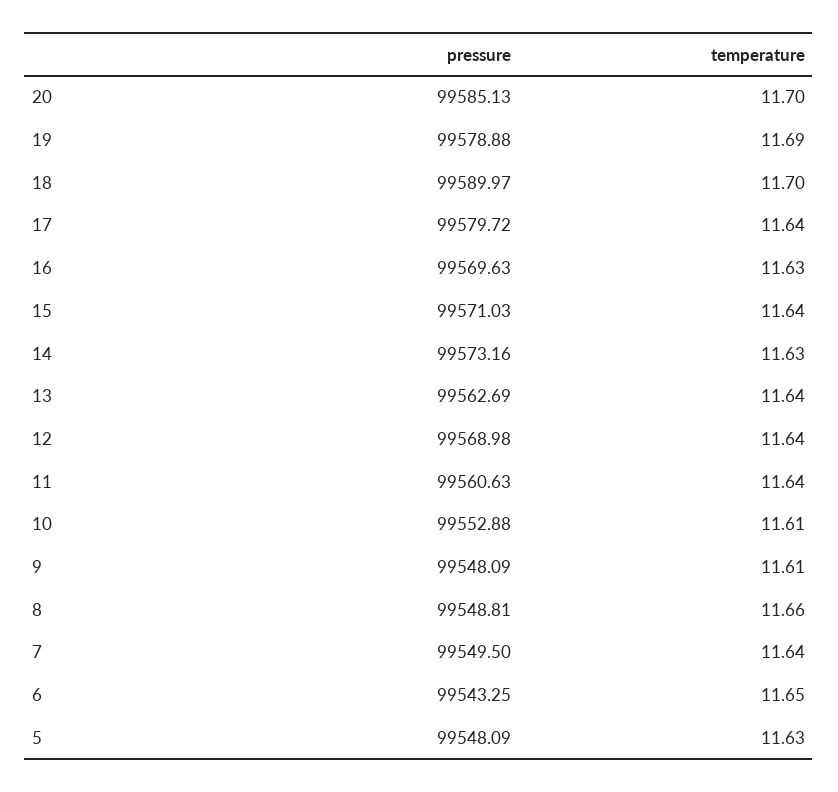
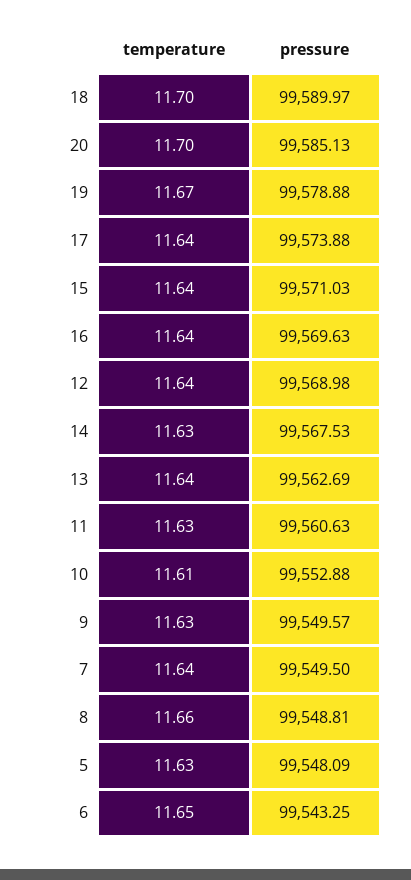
  {
    "pressure": {
      "20": 99585.13,
      "19": 99578.88,
      "18": 99589.97,
-     "17": 99579.72,
+     "17": 99573.88,
      "16": 99569.63,
      "15": 99571.03,
-     "14": 99573.16,
+     "14": 99567.53,
      "13": 99562.69,
      "12": 99568.98,
      "11": 99560.63,
      "10": 99552.88,
-     "9": 99548.09,
+     "9": 99549.57,
      "8": 99548.81,
      "7": 99549.5,
      "6": 99543.25,
      "5": 99548.09
    },
    "temperature": {
      "20": 11.7,
-     "19": 11.69,
+     "19": 11.67,
      "18": 11.7,
      "17": 11.64,
-     "16": 11.63,
+     "16": 11.64,
      "15": 11.64,
      "14": 11.63,
      "13": 11.64,
      "12": 11.64,
-     "11": 11.64,
+     "11": 11.63,
      "10": 11.61,
-     "9": 11.61,
+     "9": 11.63,
      "8": 11.66,
      "7": 11.64,
      "6": 11.65,
      "5": 11.63
    }
  }

